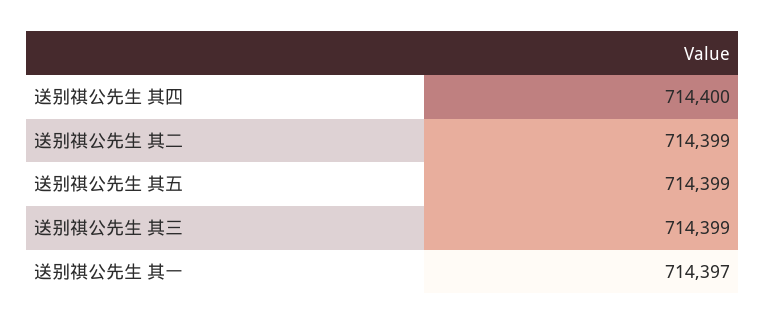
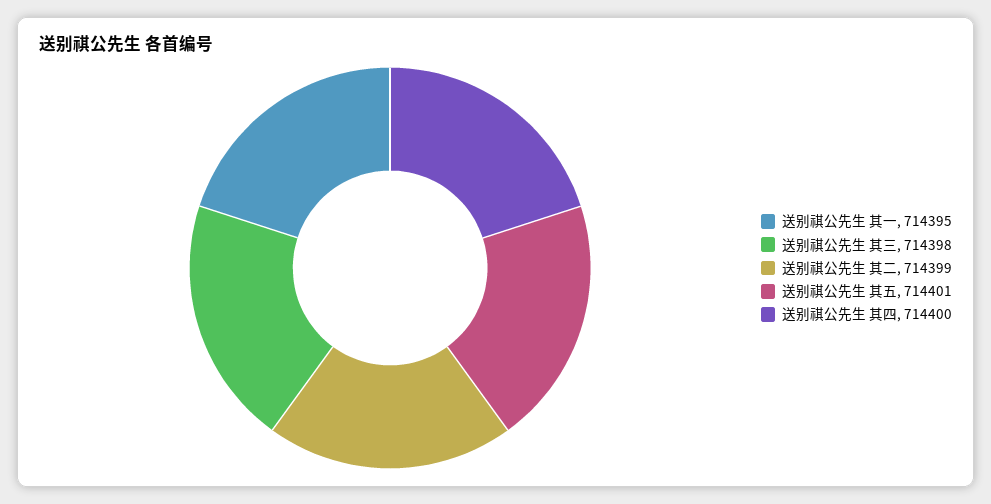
  {
    "送别祺公先生 其四": 714400,
    "送别祺公先生 其二": 714399,
-   "送别祺公先生 其五": 714399,
+   "送别祺公先生 其五": 714401,
-   "送别祺公先生 其三": 714399,
+   "送别祺公先生 其三": 714398,
-   "送别祺公先生 其一": 714397
+   "送别祺公先生 其一": 714395
  }

